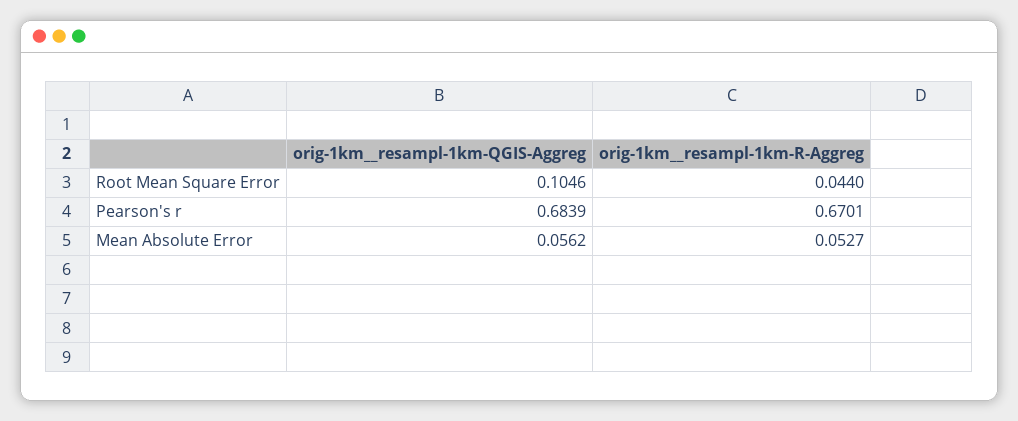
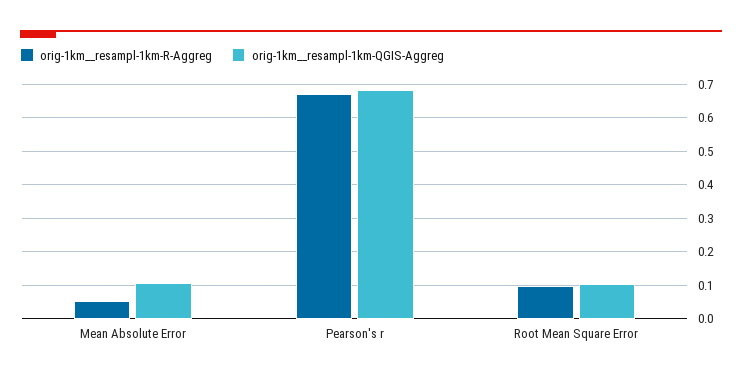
  {
    "orig-1km__resampl-1km-QGIS-Aggreg": {
      "Root Mean Square Error": 0.1046,
      "Pearson's r": 0.6839,
-     "Mean Absolute Error": 0.0562
+     "Mean Absolute Error": 0.1
    },
    "orig-1km__resampl-1km-R-Aggreg": {
-     "Root Mean Square Error": 0.044,
+     "Root Mean Square Error": 0.1,
      "Pearson's r": 0.6701,
      "Mean Absolute Error": 0.0527
    }
  }

